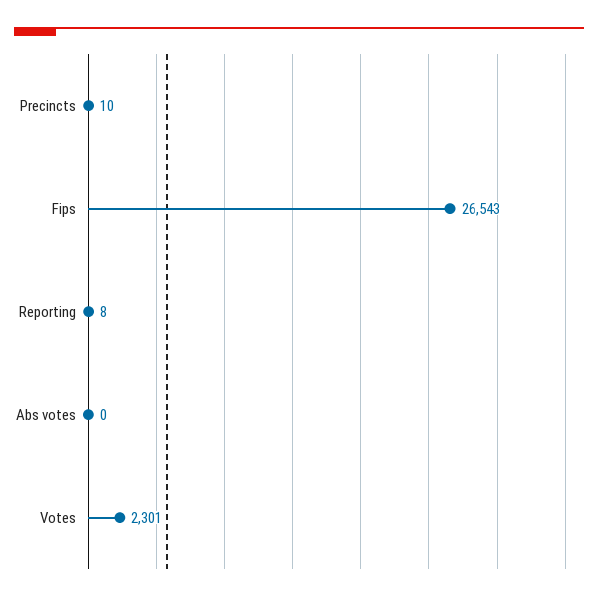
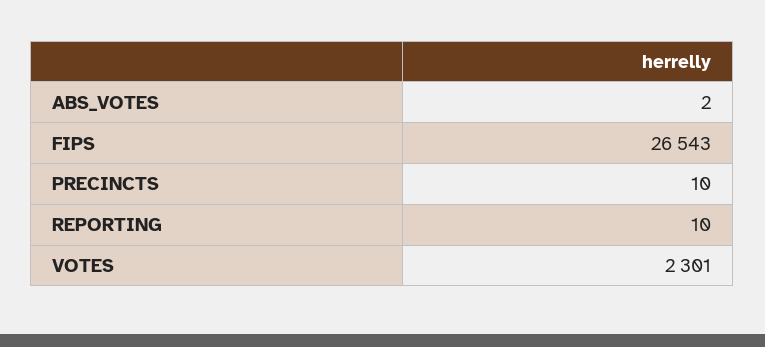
  {
    "Precincts": 10,
    "Fips": 26543,
-   "Reporting": 8,
+   "Reporting": 10,
-   "Abs votes": 0,
+   "Abs votes": 2,
    "Votes": 2301
  }

